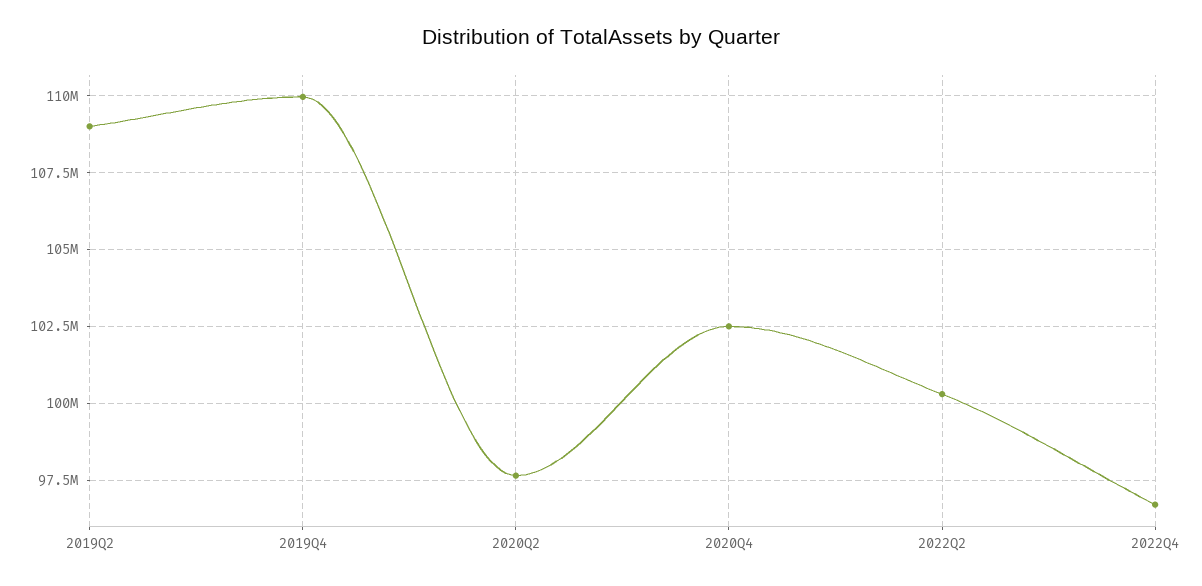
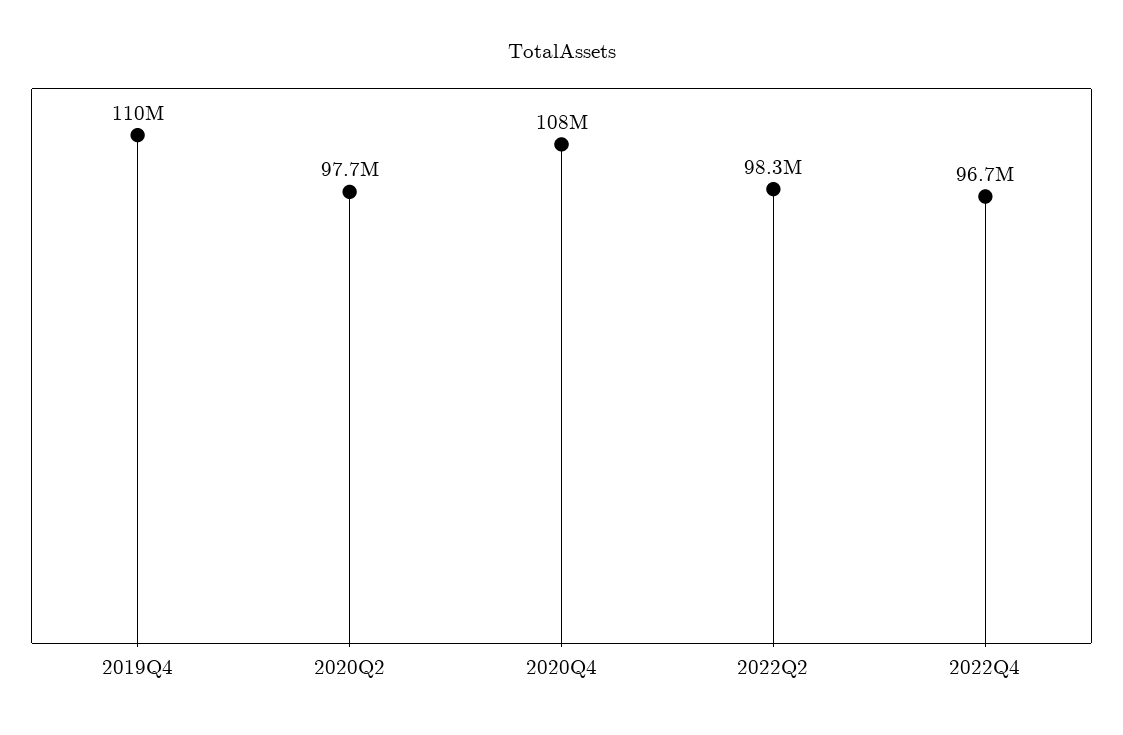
  {
-   "2019Q2": 109000000,
    "2019Q4": 110000000,
    "2020Q2": 97700000,
-   "2020Q4": 102500000,
+   "2020Q4": 108000000,
-   "2022Q2": 100250000,
+   "2022Q2": 98300000,
    "2022Q4": 96700000
  }

